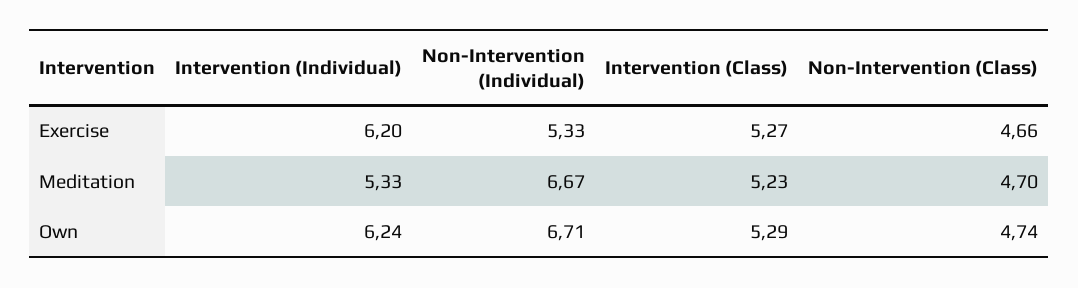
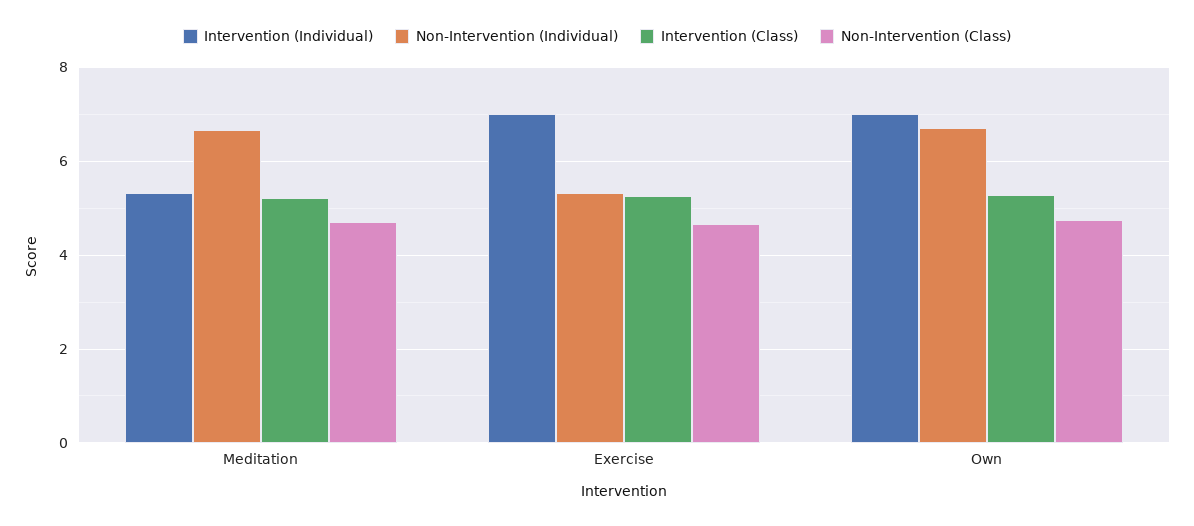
  {
    "Intervention (Individual)": {
-     "Exercise": 6.2,
+     "Exercise": 7,
      "Meditation": 5.33,
-     "Own": 6.24
+     "Own": 7
    },
    "Non-Intervention (Individual)": {
      "Exercise": 5.33,
      "Meditation": 6.67,
      "Own": 6.71
    },
    "Intervention (Class)": {
      "Exercise": 5.27,
      "Meditation": 5.23,
      "Own": 5.29
    },
    "Non-Intervention (Class)": {
      "Exercise": 4.66,
      "Meditation": 4.7,
      "Own": 4.74
    }
  }

